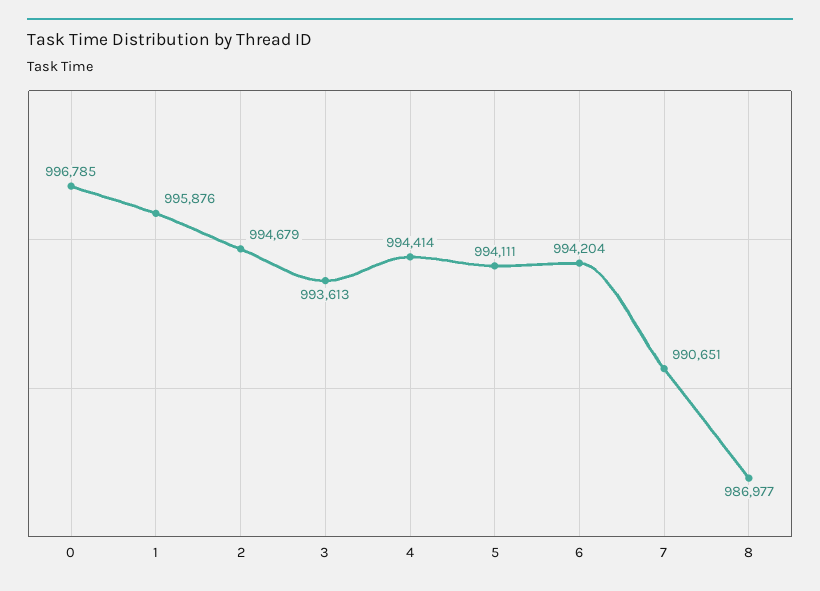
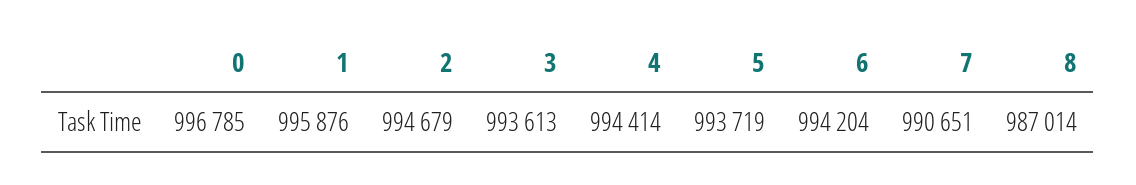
  {
    "0": 996785,
    "1": 995876,
    "2": 994679,
    "3": 993613,
    "4": 994414,
-   "5": 994111,
+   "5": 993719,
    "6": 994204,
    "7": 990651,
-   "8": 986977
+   "8": 987014
  }

